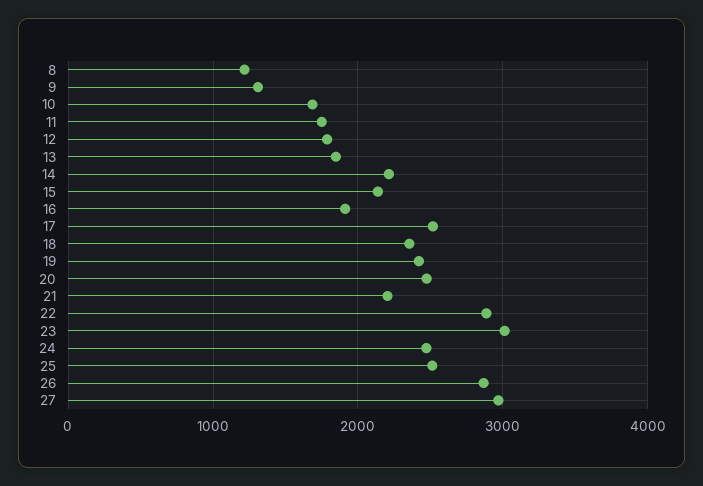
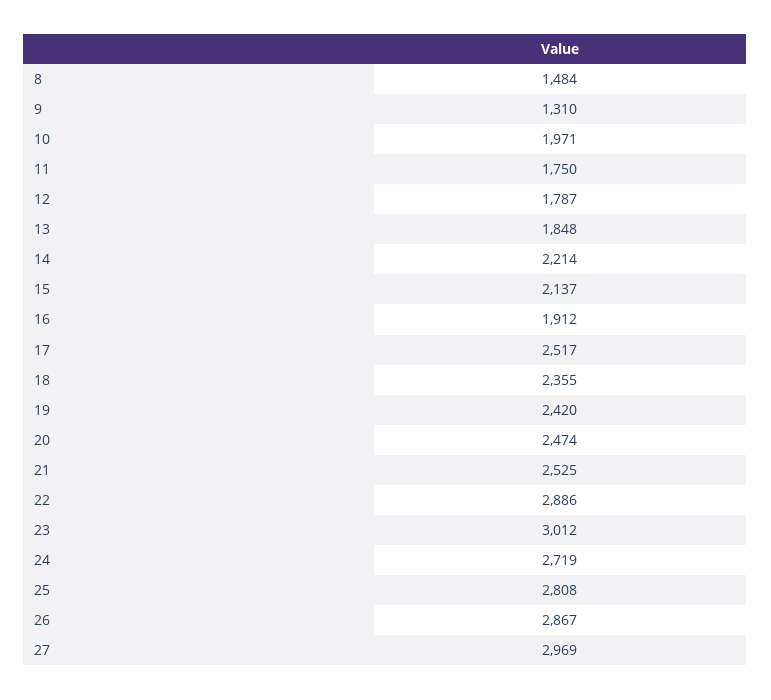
  {
-   "8": 1200,
+   "8": 1484,
    "9": 1310,
-   "10": 1700,
+   "10": 1971,
    "11": 1750,
    "12": 1787,
    "13": 1848,
    "14": 2214,
    "15": 2137,
    "16": 1912,
    "17": 2517,
    "18": 2355,
    "19": 2420,
    "20": 2474,
-   "21": 2200,
+   "21": 2525,
    "22": 2886,
    "23": 3012,
-   "24": 2500,
+   "24": 2719,
-   "25": 2500,
+   "25": 2808,
    "26": 2867,
    "27": 2969
  }

